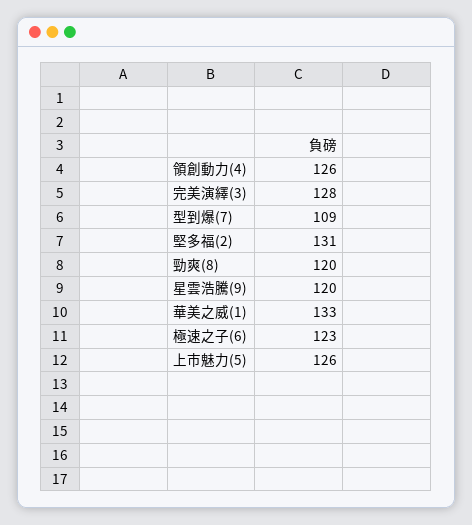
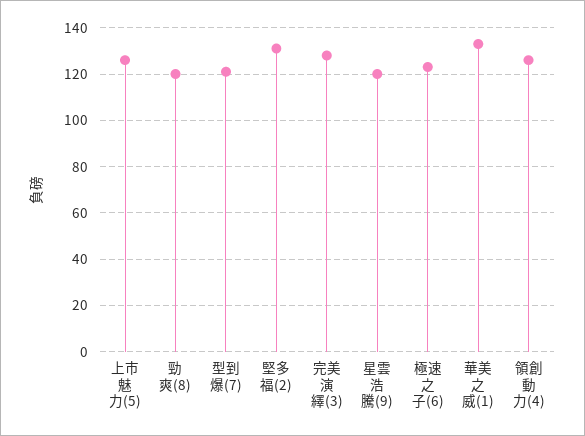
  {
    "領創動力(4)": 126,
    "完美演繹(3)": 128,
-   "型到爆(7)": 109,
+   "型到爆(7)": 120,
    "堅多福(2)": 131,
    "勁爽(8)": 120,
    "星雲浩騰(9)": 120,
    "華美之威(1)": 133,
    "極速之子(6)": 123,
    "上市魅力(5)": 126
  }

